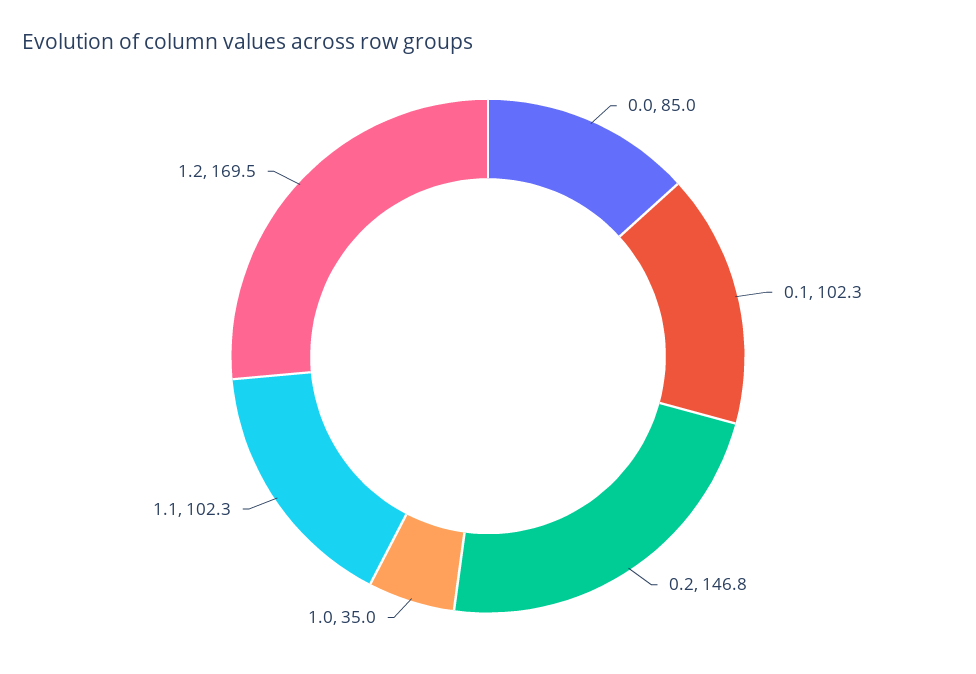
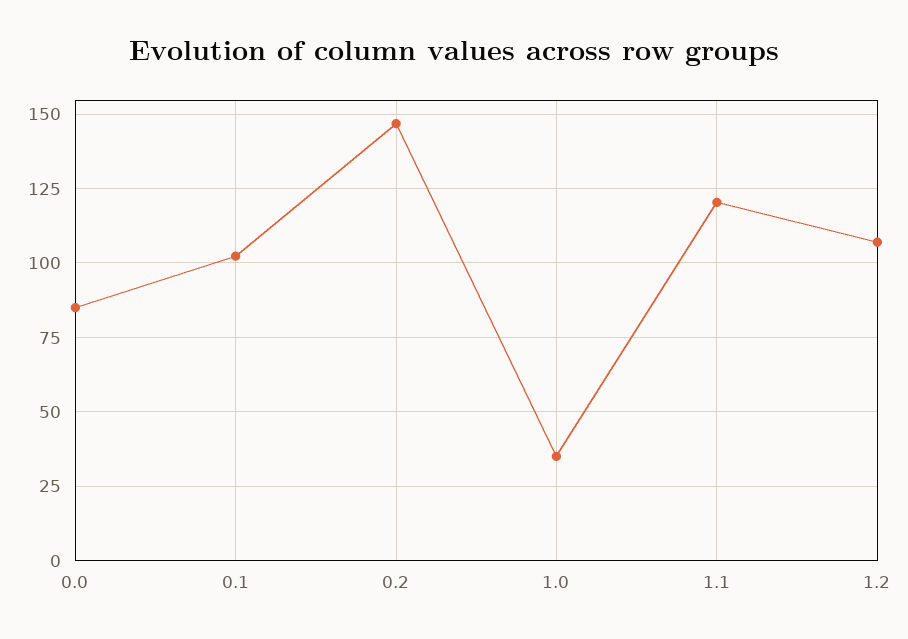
  {
    "0.0": 85,
    "0.1": 102.3,
    "0.2": 146.8,
    "1.0": 35,
-   "1.1": 102.3,
+   "1.1": 120,
-   "1.2": 169.5
+   "1.2": 107.5
  }

